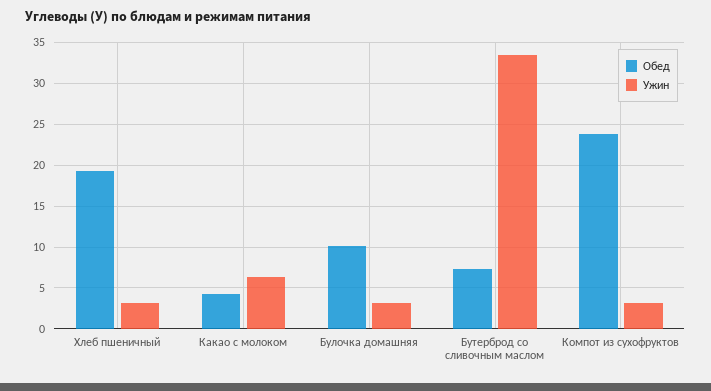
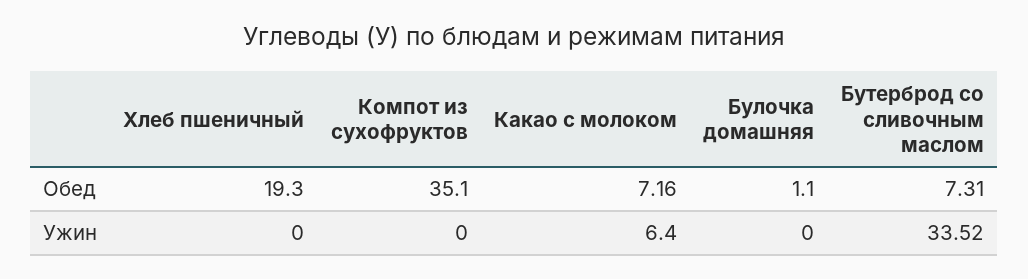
  {
    "Обед": {
      "Хлеб пшеничный": 19.3,
-     "Какао с молоком": 4,
+     "Какао с молоком": 7.16,
-     "Булочка домашняя": 10,
+     "Булочка домашняя": 1.1,
      "Бутерброд со сливочным маслом": 7.31,
-     "Компот из сухофруктов": 24
+     "Компот из сухофруктов": 35.1
    },
    "Ужин": {
-     "Хлеб пшеничный": 3,
+     "Хлеб пшеничный": 0,
      "Какао с молоком": 6.4,
-     "Булочка домашняя": 3,
+     "Булочка домашняя": 0,
      "Бутерброд со сливочным маслом": 33.52,
-     "Компот из сухофруктов": 3
+     "Компот из сухофруктов": 0
    }
  }

